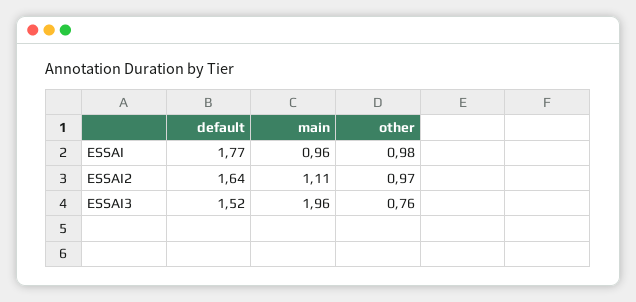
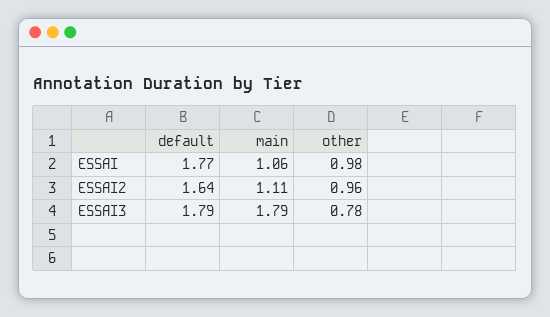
  {
    "default": {
      "ESSAI": 1.77,
      "ESSAI2": 1.64,
-     "ESSAI3": 1.52
+     "ESSAI3": 1.79
    },
    "main": {
-     "ESSAI": 0.96,
+     "ESSAI": 1.06,
      "ESSAI2": 1.11,
-     "ESSAI3": 1.96
+     "ESSAI3": 1.79
    },
    "other": {
      "ESSAI": 0.98,
-     "ESSAI2": 0.97,
+     "ESSAI2": 0.96,
-     "ESSAI3": 0.76
+     "ESSAI3": 0.78
    }
  }

